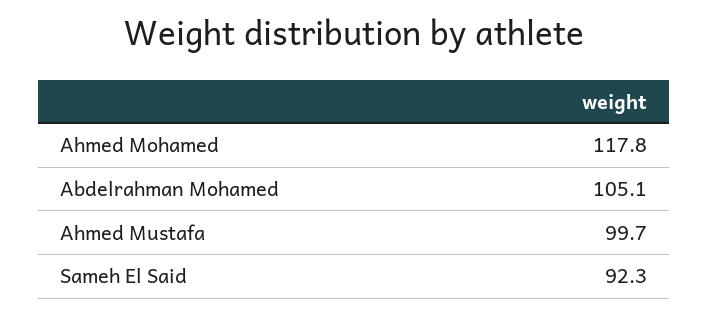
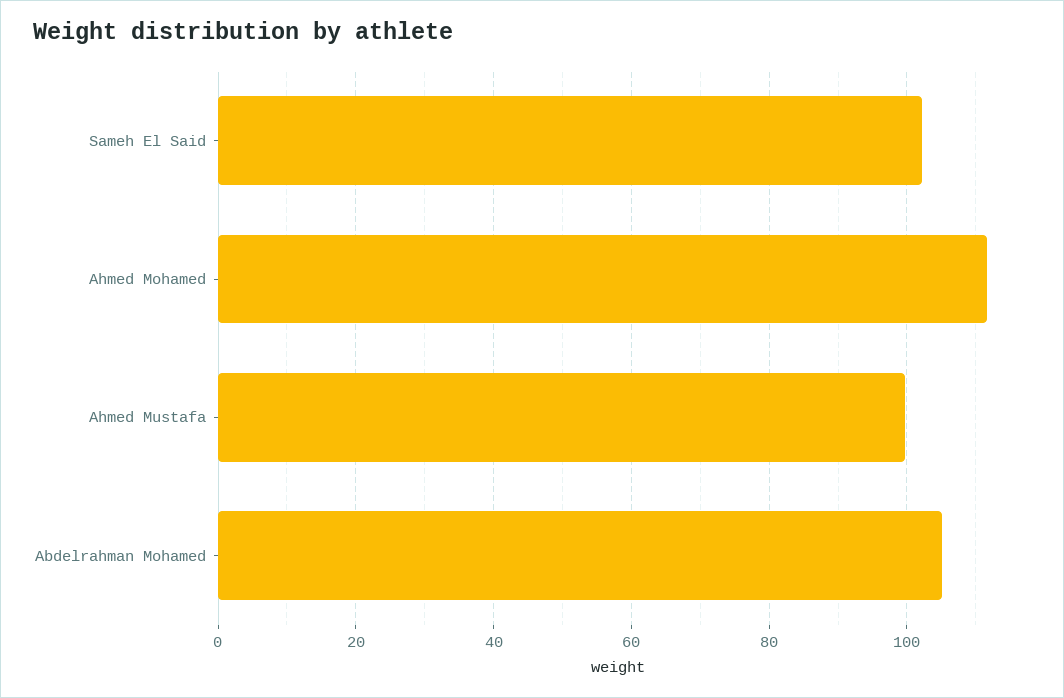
  {
-   "Ahmed Mohamed": 117.8,
+   "Ahmed Mohamed": 112,
    "Abdelrahman Mohamed": 105.1,
    "Ahmed Mustafa": 99.7,
-   "Sameh El Said": 92.3
+   "Sameh El Said": 102
  }

